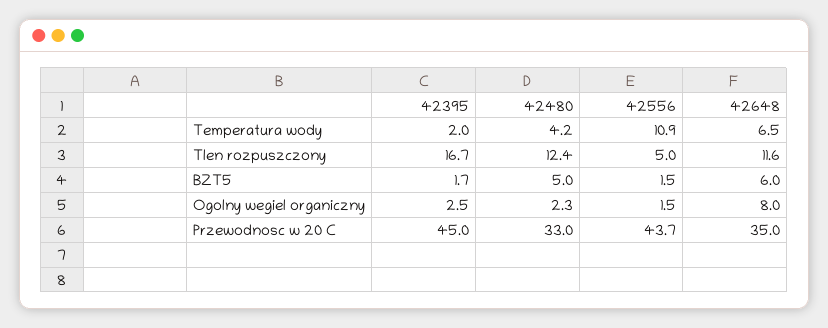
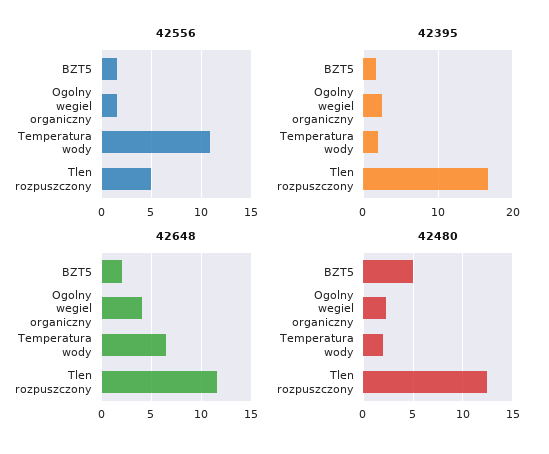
  {
    "42395": {
      "Temperatura wody": 2,
      "Tlen rozpuszczony": 16.7,
      "BZT5": 1.7,
-     "Ogolny wegiel organiczny": 2.5,
+     "Ogolny wegiel organiczny": 2.5
-     "Przewodnosc w 20 C": 45
    },
    "42480": {
-     "Temperatura wody": 4.2,
+     "Temperatura wody": 2,
      "Tlen rozpuszczony": 12.4,
      "BZT5": 5,
-     "Ogolny wegiel organiczny": 2.3,
+     "Ogolny wegiel organiczny": 2.3
-     "Przewodnosc w 20 C": 33
    },
    "42556": {
      "Temperatura wody": 10.9,
      "Tlen rozpuszczony": 5,
      "BZT5": 1.5,
-     "Ogolny wegiel organiczny": 1.5,
+     "Ogolny wegiel organiczny": 1.5
-     "Przewodnosc w 20 C": 43.7
    },
    "42648": {
      "Temperatura wody": 6.5,
      "Tlen rozpuszczony": 11.6,
-     "BZT5": 6,
+     "BZT5": 2,
-     "Ogolny wegiel organiczny": 8,
+     "Ogolny wegiel organiczny": 4
-     "Przewodnosc w 20 C": 35
    }
  }

